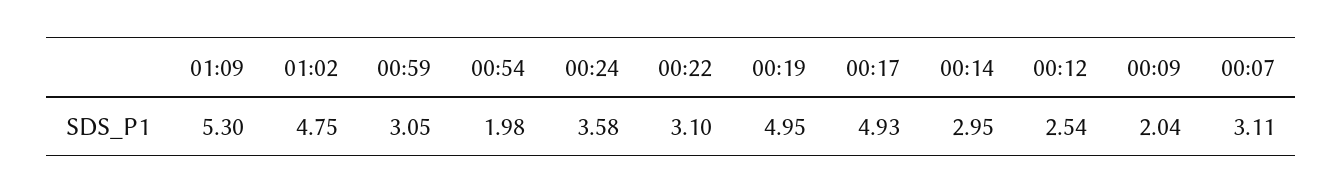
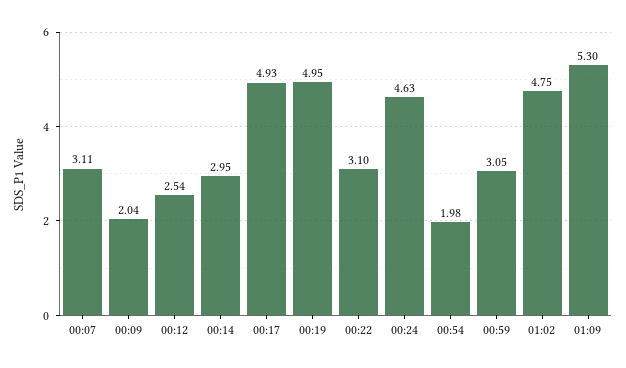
  {
    "01:09": 5.3,
    "01:02": 4.75,
    "00:59": 3.05,
    "00:54": 1.98,
-   "00:24": 3.58,
+   "00:24": 4.63,
    "00:22": 3.1,
    "00:19": 4.95,
    "00:17": 4.93,
    "00:14": 2.95,
    "00:12": 2.54,
    "00:09": 2.04,
    "00:07": 3.11
  }

